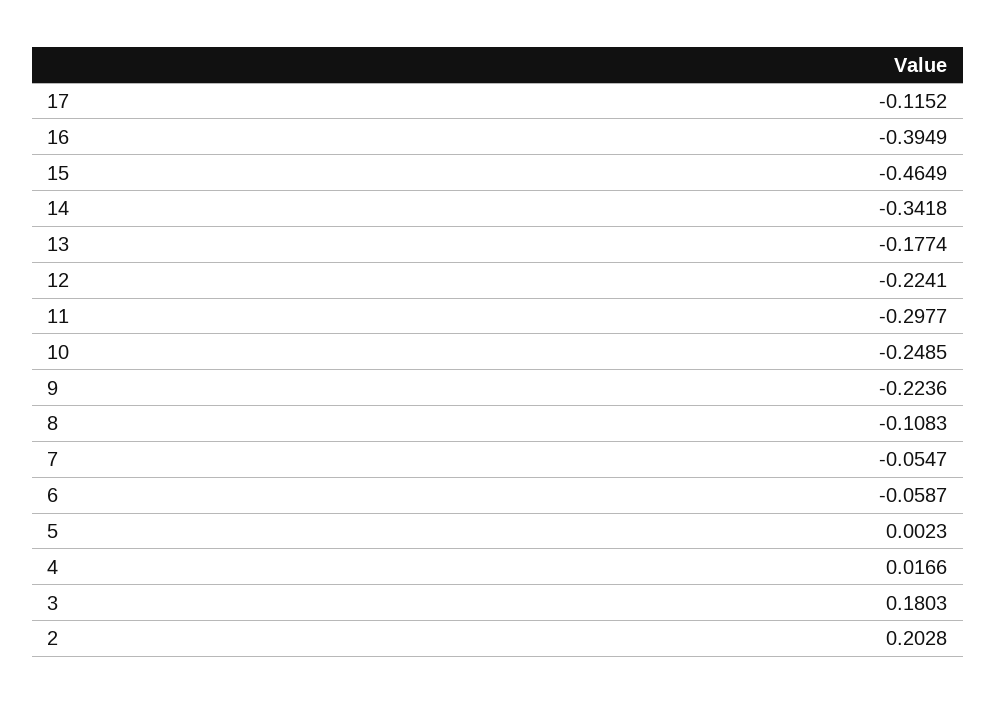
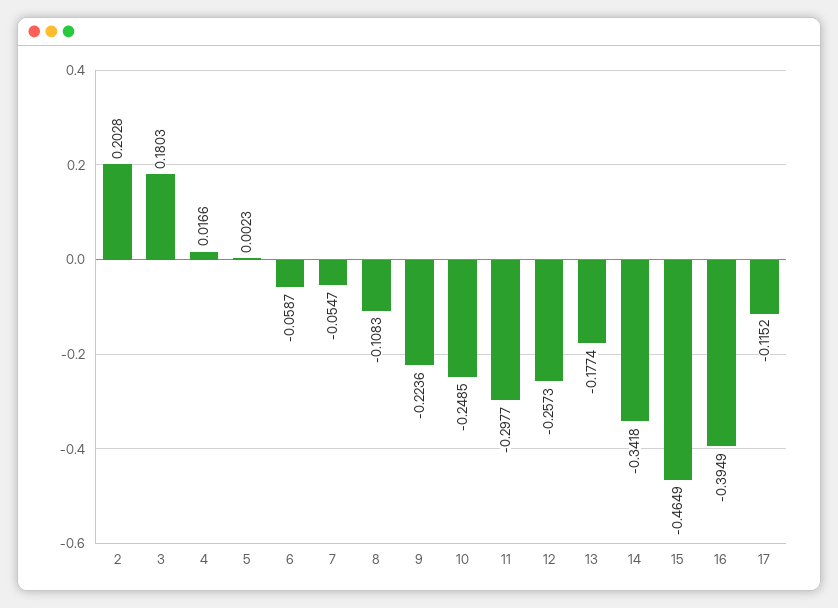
  {
    "17": -0.1152,
    "16": -0.3949,
    "15": -0.4649,
    "14": -0.3418,
    "13": -0.1774,
-   "12": -0.2241,
+   "12": -0.2573,
    "11": -0.2977,
    "10": -0.2485,
    "9": -0.2236,
    "8": -0.1083,
    "7": -0.0547,
    "6": -0.0587,
    "5": 0.0023,
    "4": 0.0166,
    "3": 0.1803,
    "2": 0.2028
  }

